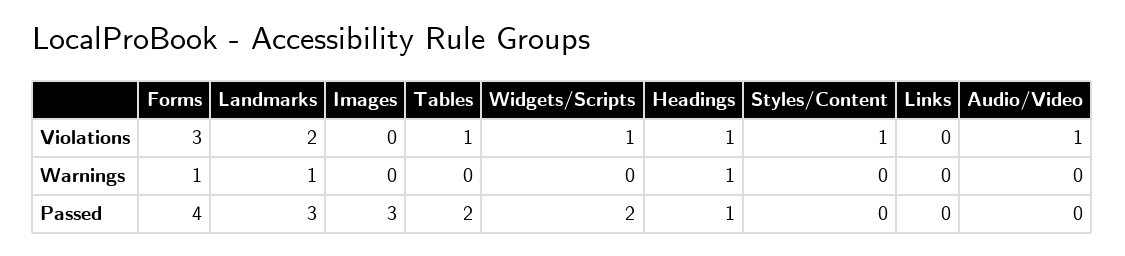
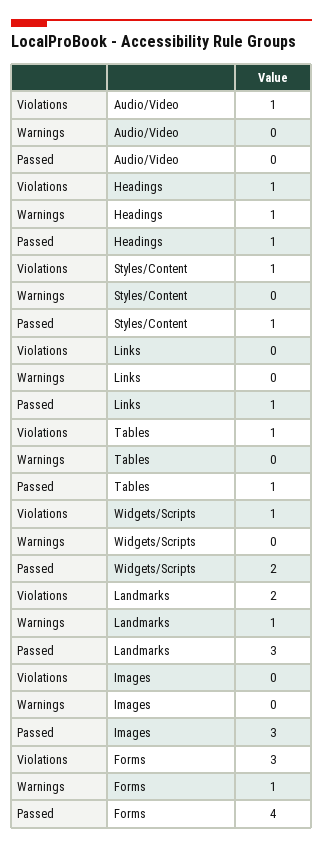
  {
    "Forms": {
      "Violations": 3,
      "Warnings": 1,
      "Passed": 4
    },
    "Landmarks": {
      "Violations": 2,
      "Warnings": 1,
      "Passed": 3
    },
    "Images": {
      "Violations": 0,
      "Warnings": 0,
      "Passed": 3
    },
    "Tables": {
      "Violations": 1,
      "Warnings": 0,
-     "Passed": 2
+     "Passed": 1
    },
    "Widgets/Scripts": {
      "Violations": 1,
      "Warnings": 0,
      "Passed": 2
    },
    "Headings": {
      "Violations": 1,
      "Warnings": 1,
      "Passed": 1
    },
    "Styles/Content": {
      "Violations": 1,
      "Warnings": 0,
-     "Passed": 0
+     "Passed": 1
    },
    "Links": {
      "Violations": 0,
      "Warnings": 0,
-     "Passed": 0
+     "Passed": 1
    },
    "Audio/Video": {
      "Violations": 1,
      "Warnings": 0,
      "Passed": 0
    }
  }

